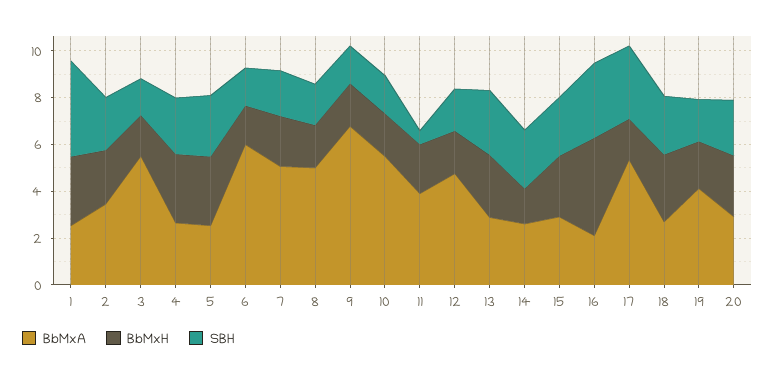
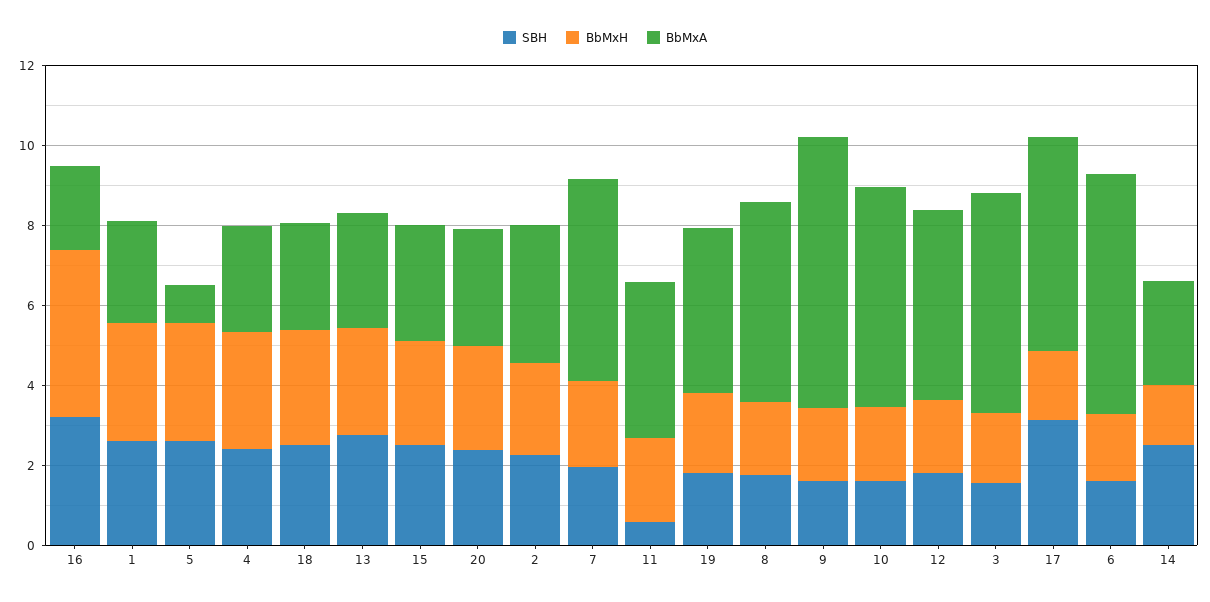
  {
    "BbMxA": {
      "1": 2.5,
      "2": 3.5,
      "3": 5.5,
      "4": 2.5,
-     "5": 2.5,
+     "5": 1,
      "6": 6,
      "7": 5,
      "8": 5,
      "9": 7,
      "10": 5.5,
      "11": 4,
      "12": 5,
      "13": 3,
      "14": 2.5,
      "15": 3,
      "16": 2,
      "17": 5.5,
      "18": 2.5,
      "19": 4,
      "20": 3
    },
    "BbMxH": {
      "1": 3,
      "2": 2.5,
      "3": 2,
      "4": 3,
      "5": 3,
      "6": 1.5,
      "7": 2,
      "8": 2,
      "9": 2,
      "10": 2,
      "11": 2,
      "12": 2,
      "13": 2.5,
      "14": 1.5,
      "15": 2.5,
      "16": 4,
      "17": 1.5,
      "18": 3,
      "19": 2,
      "20": 2.5
    },
    "SBH": {
-     "1": 4,
+     "1": 2.5,
      "2": 2.5,
      "3": 1.5,
      "4": 2.5,
      "5": 2.5,
      "6": 1.5,
      "7": 2,
      "8": 2,
      "9": 1.5,
      "10": 1.5,
      "11": 0.5,
      "12": 2,
      "13": 3,
      "14": 2.5,
      "15": 2.5,
      "16": 3,
      "17": 3,
      "18": 2.5,
      "19": 2,
      "20": 2.5
    }
  }

